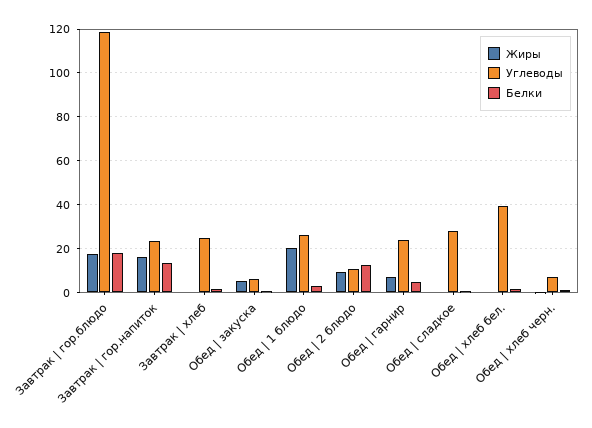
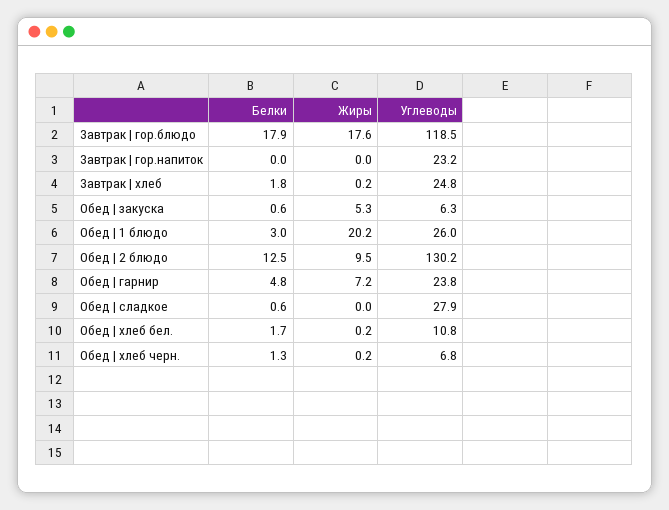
  {
    "Жиры": {
      "Завтрак | гор.блюдо": 17.6,
-     "Завтрак | гор.напиток": 15,
+     "Завтрак | гор.напиток": 0,
      "Завтрак | хлеб": 0.2,
      "Обед | закуска": 5.3,
      "Обед | 1 блюдо": 20.2,
      "Обед | 2 блюдо": 9.5,
      "Обед | гарнир": 7.2,
      "Обед | сладкое": 0,
      "Обед | хлеб бел.": 0.2,
      "Обед | хлеб черн.": 0.2
    },
    "Углеводы": {
      "Завтрак | гор.блюдо": 118.5,
      "Завтрак | гор.напиток": 23.2,
      "Завтрак | хлеб": 24.8,
      "Обед | закуска": 6.3,
      "Обед | 1 блюдо": 26,
-     "Обед | 2 блюдо": 10,
+     "Обед | 2 блюдо": 130.2,
      "Обед | гарнир": 23.8,
      "Обед | сладкое": 27.9,
-     "Обед | хлеб бел.": 40,
+     "Обед | хлеб бел.": 10.8,
      "Обед | хлеб черн.": 6.8
    },
    "Белки": {
      "Завтрак | гор.блюдо": 17.9,
-     "Завтрак | гор.напиток": 15,
+     "Завтрак | гор.напиток": 0,
      "Завтрак | хлеб": 1.8,
      "Обед | закуска": 0.6,
      "Обед | 1 блюдо": 3,
      "Обед | 2 блюдо": 12.5,
      "Обед | гарнир": 4.8,
      "Обед | сладкое": 0.6,
      "Обед | хлеб бел.": 1.7,
      "Обед | хлеб черн.": 1.3
    }
  }

